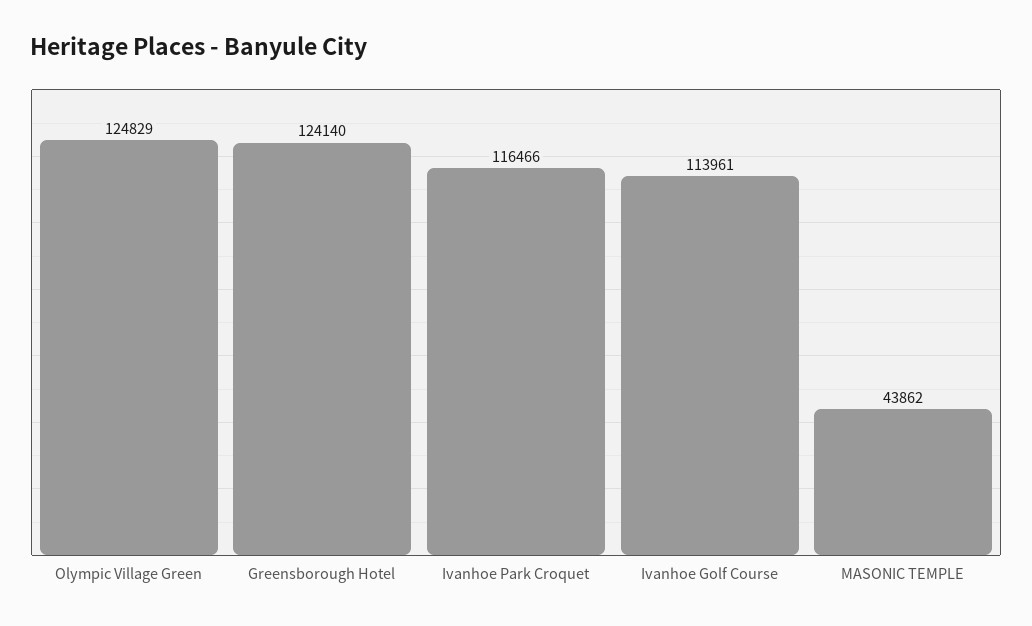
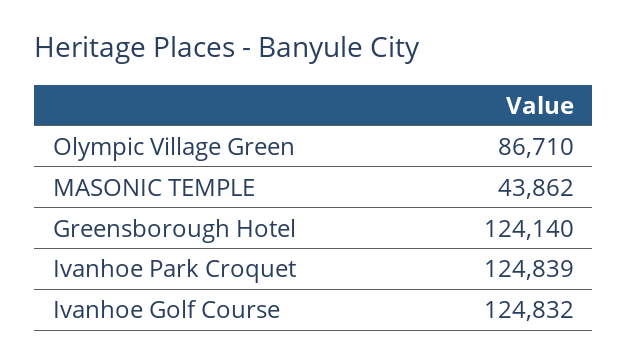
  {
-   "Olympic Village Green": 124829,
+   "Olympic Village Green": 86710,
    "Greensborough Hotel": 124140,
-   "Ivanhoe Park Croquet": 116466,
+   "Ivanhoe Park Croquet": 124839,
-   "Ivanhoe Golf Course": 113961,
+   "Ivanhoe Golf Course": 124832,
    "MASONIC TEMPLE": 43862
  }

